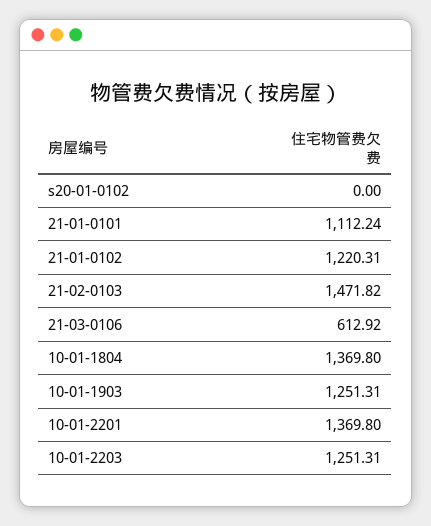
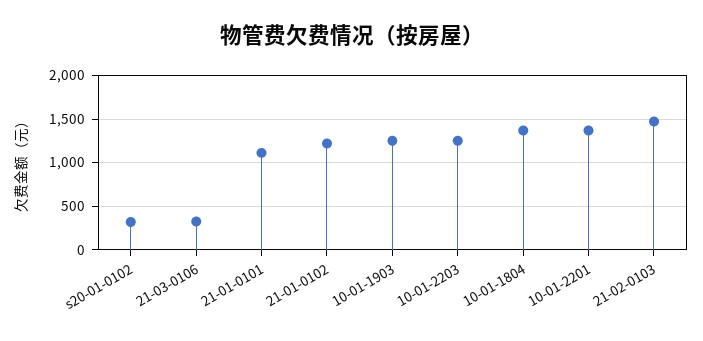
  {
-   "s20-01-0102": 0,
+   "s20-01-0102": 300,
    "21-01-0101": 1112.24,
    "21-01-0102": 1220.31,
    "21-02-0103": 1471.82,
-   "21-03-0106": 612.92,
+   "21-03-0106": 300,
    "10-01-1804": 1369.8,
    "10-01-1903": 1251.31,
    "10-01-2201": 1369.8,
    "10-01-2203": 1251.31
  }

